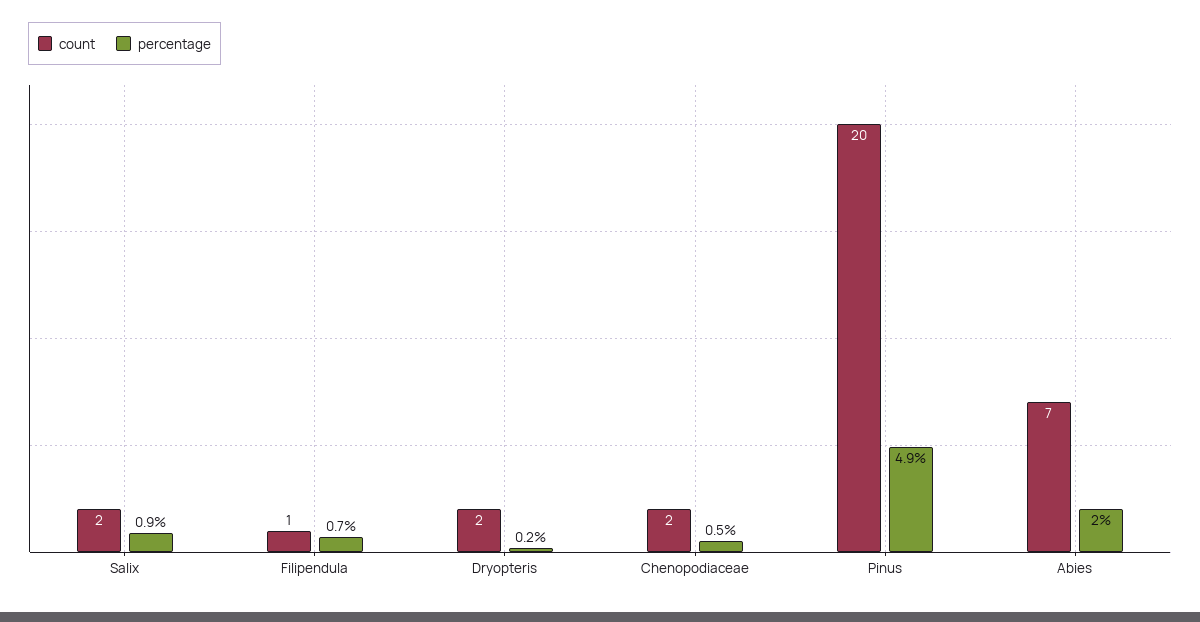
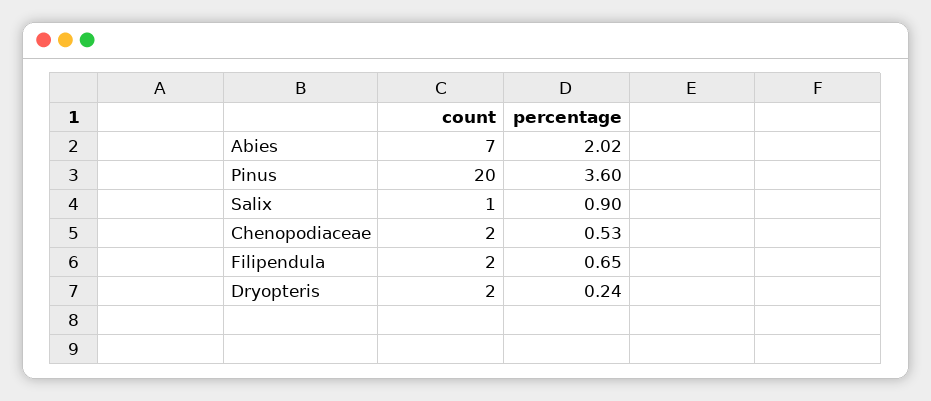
  {
    "count": {
-     "Salix": 2,
+     "Salix": 1,
-     "Filipendula": 1,
+     "Filipendula": 2,
      "Dryopteris": 2,
      "Chenopodiaceae": 2,
      "Pinus": 20,
      "Abies": 7
    },
    "percentage": {
      "Salix": 0.9,
      "Filipendula": 0.65,
      "Dryopteris": 0.24,
      "Chenopodiaceae": 0.53,
-     "Pinus": 4.9,
+     "Pinus": 3.6,
      "Abies": 2.02
    }
  }

